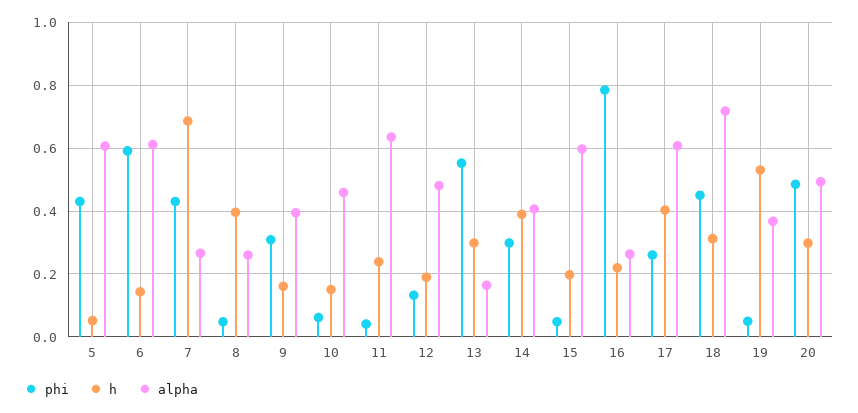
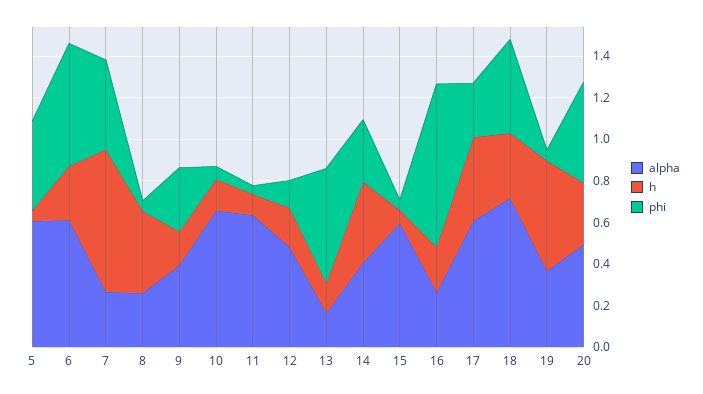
  {
    "phi": {
      "5": 0.44,
      "6": 0.6,
      "7": 0.44,
      "8": 0.04,
      "9": 0.3,
      "10": 0.06,
      "11": 0.04,
      "12": 0.14,
      "13": 0.56,
      "14": 0.3,
      "15": 0.04,
      "16": 0.78,
      "17": 0.26,
      "18": 0.46,
      "19": 0.04,
      "20": 0.48
    },
    "h": {
      "5": 0.06,
-     "6": 0.14,
+     "6": 0.25,
      "7": 0.68,
      "8": 0.4,
      "9": 0.16,
      "10": 0.16,
-     "11": 0.24,
+     "11": 0.1,
      "12": 0.18,
-     "13": 0.3,
+     "13": 0.15,
      "14": 0.38,
-     "15": 0.2,
+     "15": 0.05,
      "16": 0.22,
      "17": 0.4,
      "18": 0.32,
      "19": 0.54,
      "20": 0.3
    },
    "alpha": {
      "5": 0.6,
      "6": 0.62,
      "7": 0.26,
      "8": 0.26,
      "9": 0.4,
-     "10": 0.46,
+     "10": 0.65,
      "11": 0.64,
      "12": 0.48,
      "13": 0.16,
      "14": 0.4,
      "15": 0.6,
      "16": 0.26,
      "17": 0.6,
      "18": 0.72,
      "19": 0.36,
      "20": 0.5
    }
  }

